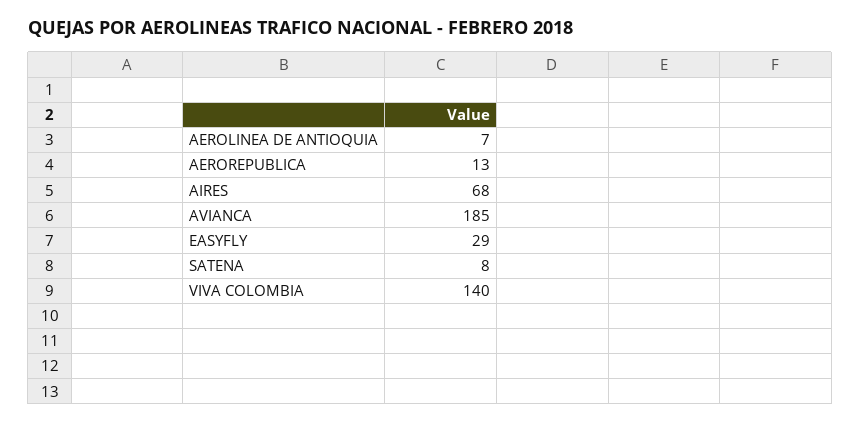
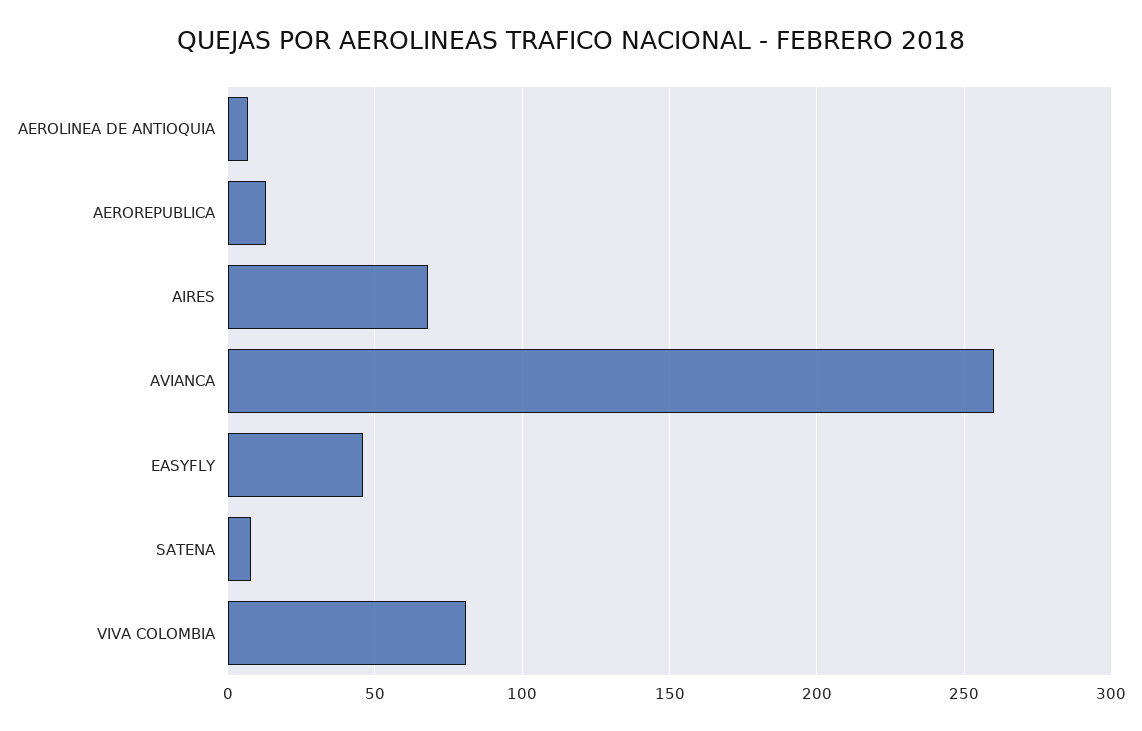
  {
    "AEROLINEA DE ANTIOQUIA": 7,
    "AEROREPUBLICA": 13,
    "AIRES": 68,
-   "AVIANCA": 185,
+   "AVIANCA": 260,
-   "EASYFLY": 29,
+   "EASYFLY": 45,
    "SATENA": 8,
-   "VIVA COLOMBIA": 140
+   "VIVA COLOMBIA": 80
  }

